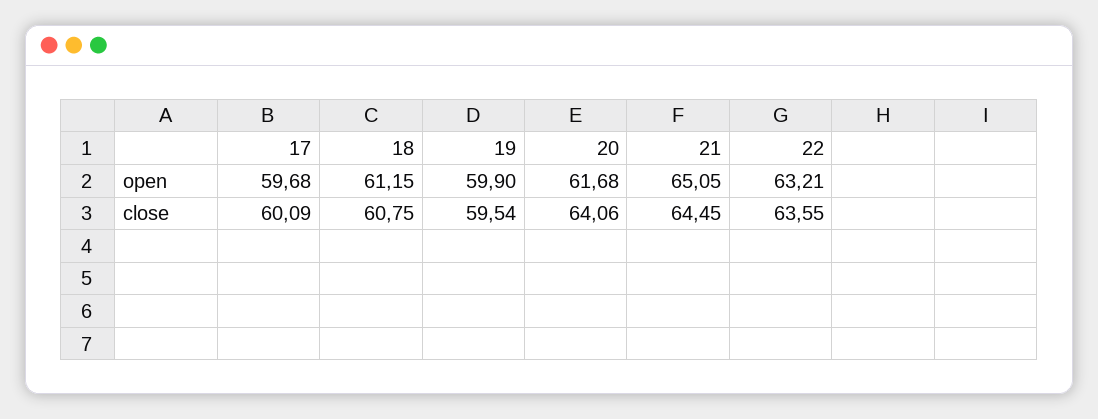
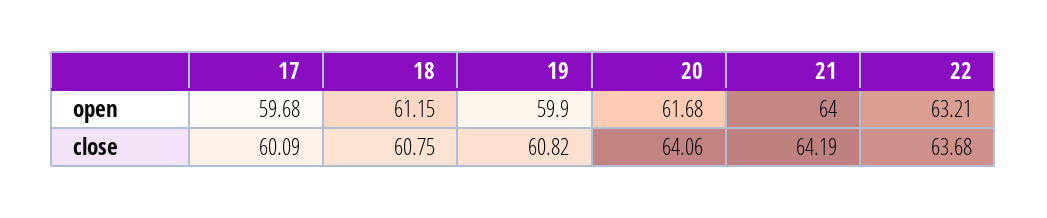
  {
    "17": {
      "open": 59.68,
      "close": 60.09
    },
    "18": {
      "open": 61.15,
      "close": 60.75
    },
    "19": {
      "open": 59.9,
-     "close": 59.54
+     "close": 60.82
    },
    "20": {
      "open": 61.68,
      "close": 64.06
    },
    "21": {
-     "open": 65.05,
+     "open": 64,
-     "close": 64.45
+     "close": 64.19
    },
    "22": {
      "open": 63.21,
-     "close": 63.55
+     "close": 63.68
    }
  }

